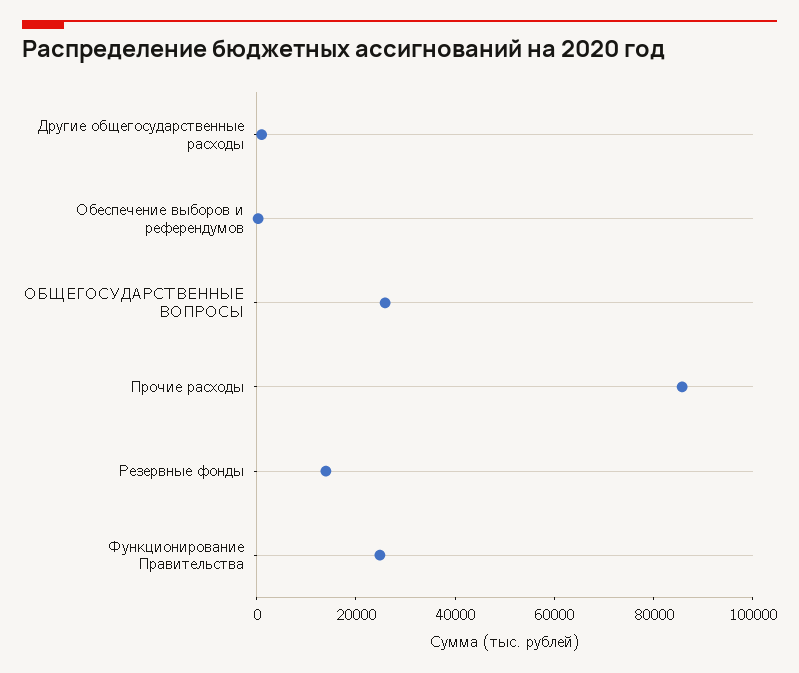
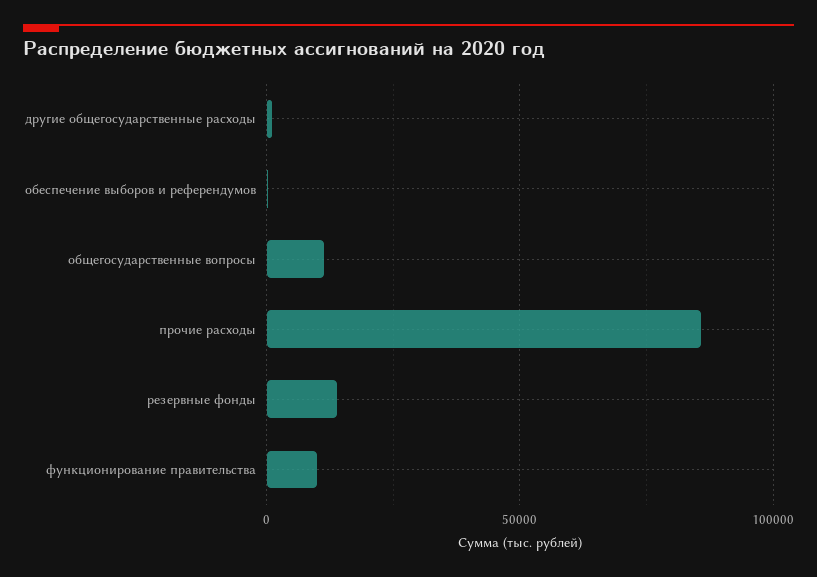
  {
    "Другие общегосударственные расходы": 0,
    "Обеспечение выборов и референдумов": 0,
-   "ОБЩЕГОСУДАРСТВЕННЫЕ ВОПРОСЫ": 25000,
+   "ОБЩЕГОСУДАРСТВЕННЫЕ ВОПРОСЫ": 10000,
    "Прочие расходы": 85000,
    "Резервные фонды": 15000,
-   "Функционирование Правительства": 25000
+   "Функционирование Правительства": 10000
  }

